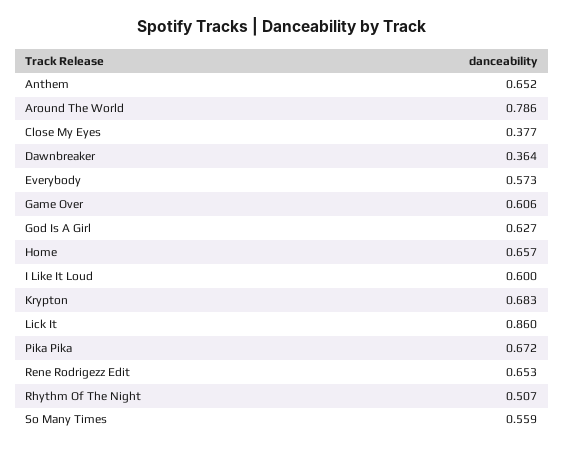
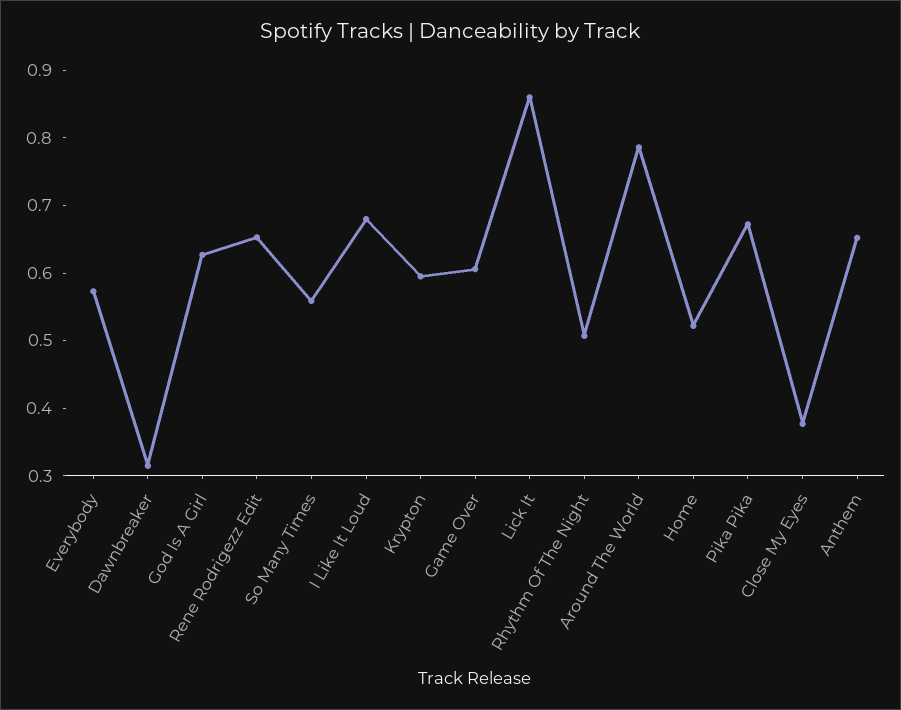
  {
    "Anthem": 0.652,
    "Around The World": 0.786,
    "Close My Eyes": 0.377,
-   "Dawnbreaker": 0.364,
+   "Dawnbreaker": 0.32,
    "Everybody": 0.573,
    "Game Over": 0.606,
    "God Is A Girl": 0.627,
-   "Home": 0.657,
+   "Home": 0.52,
-   "I Like It Loud": 0.6,
+   "I Like It Loud": 0.68,
-   "Krypton": 0.683,
+   "Krypton": 0.6,
    "Lick It": 0.86,
    "Pika Pika": 0.672,
    "Rene Rodrigezz Edit": 0.653,
    "Rhythm Of The Night": 0.507,
    "So Many Times": 0.559
  }

